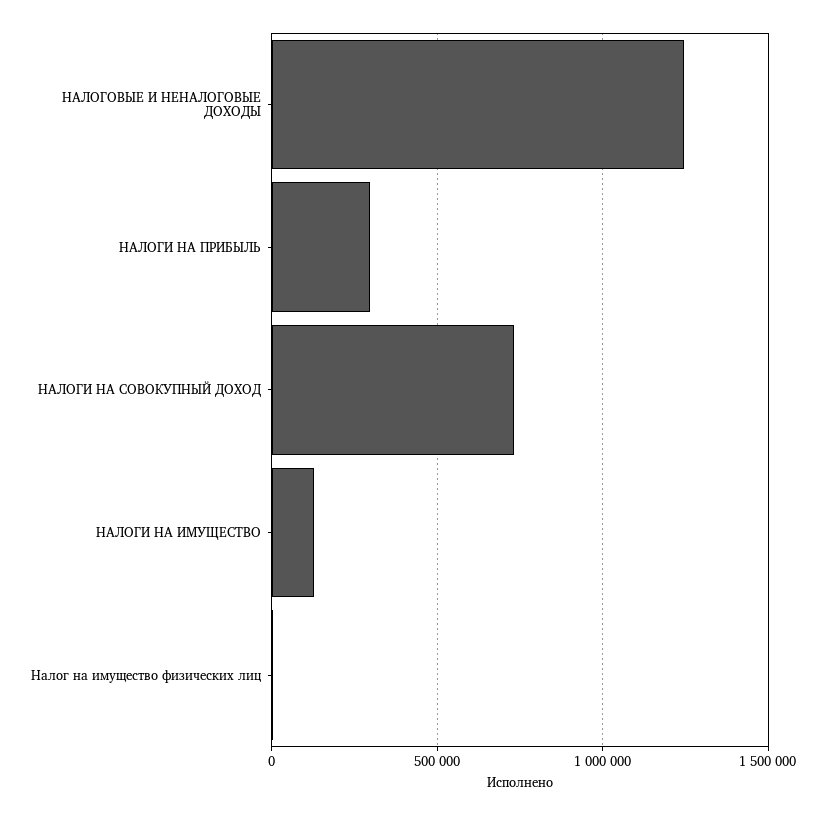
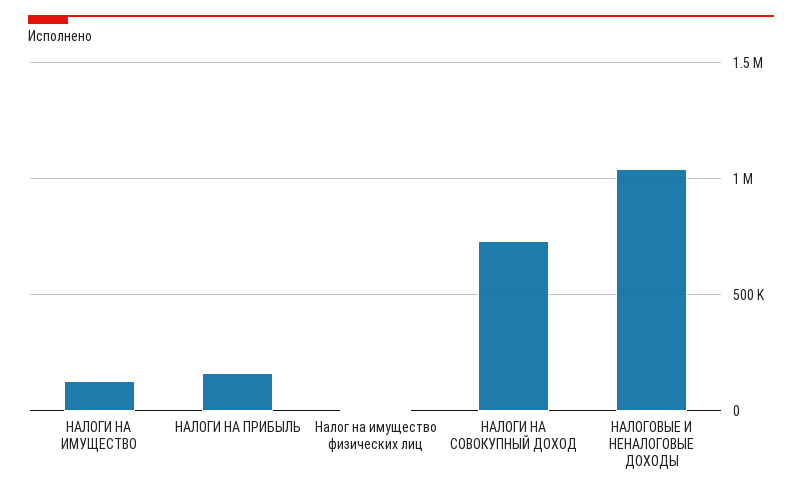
  {
-   "НАЛОГОВЫЕ И НЕНАЛОГОВЫЕ ДОХОДЫ": 1250000,
+   "НАЛОГОВЫЕ И НЕНАЛОГОВЫЕ ДОХОДЫ": 1050000,
-   "НАЛОГИ НА ПРИБЫЛЬ": 300000,
+   "НАЛОГИ НА ПРИБЫЛЬ": 150000,
    "НАЛОГИ НА СОВОКУПНЫЙ ДОХОД": 750000,
    "НАЛОГИ НА ИМУЩЕСТВО": 150000,
    "Налог на имущество физических лиц": 0
  }

